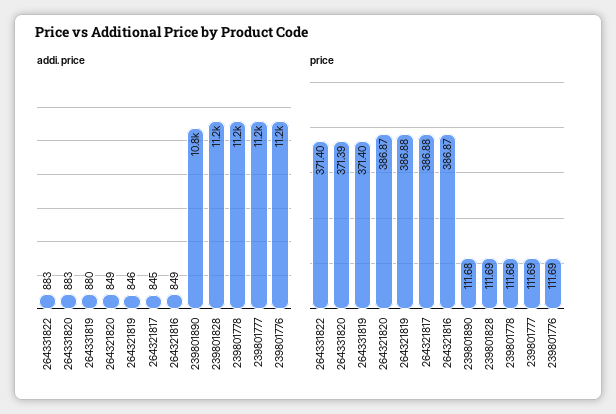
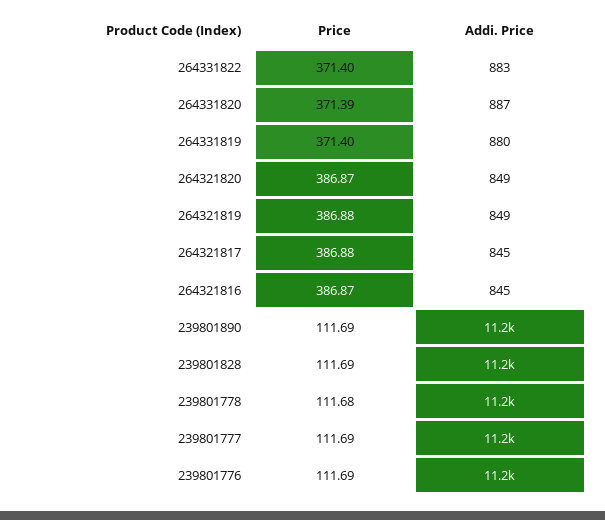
  {
    "addi. price": {
      "264331822": 883,
-     "264331820": 883,
+     "264331820": 887,
      "264331819": 880,
      "264321820": 849,
-     "264321819": 846,
+     "264321819": 849,
      "264321817": 845,
-     "264321816": 849,
+     "264321816": 845,
-     "239801890": 10800,
+     "239801890": 11200,
      "239801828": 11200,
      "239801778": 11200,
      "239801777": 11200,
      "239801776": 11200
    },
    "price": {
      "264331822": 371.4,
      "264331820": 371.39,
      "264331819": 371.4,
      "264321820": 386.87,
      "264321819": 386.88,
      "264321817": 386.88,
      "264321816": 386.87,
-     "239801890": 111.68,
+     "239801890": 111.69,
      "239801828": 111.69,
      "239801778": 111.68,
      "239801777": 111.69,
      "239801776": 111.69
    }
  }

